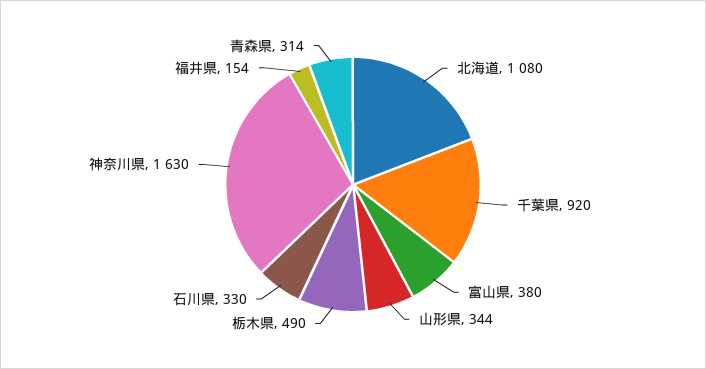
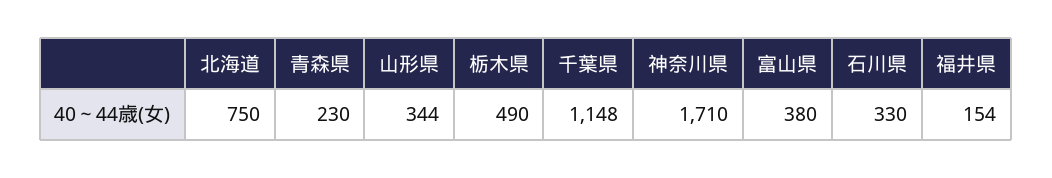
  {
-   "北海道": 1080,
+   "北海道": 750,
-   "千葉県": 920,
+   "千葉県": 1148,
    "富山県": 380,
    "山形県": 344,
    "栃木県": 490,
    "石川県": 330,
-   "神奈川県": 1630,
+   "神奈川県": 1710,
    "福井県": 154,
-   "青森県": 314
+   "青森県": 230
  }

